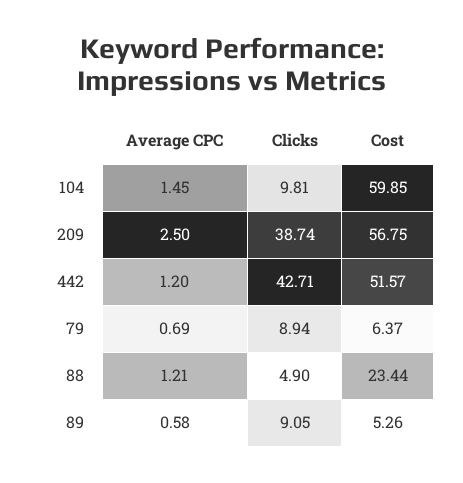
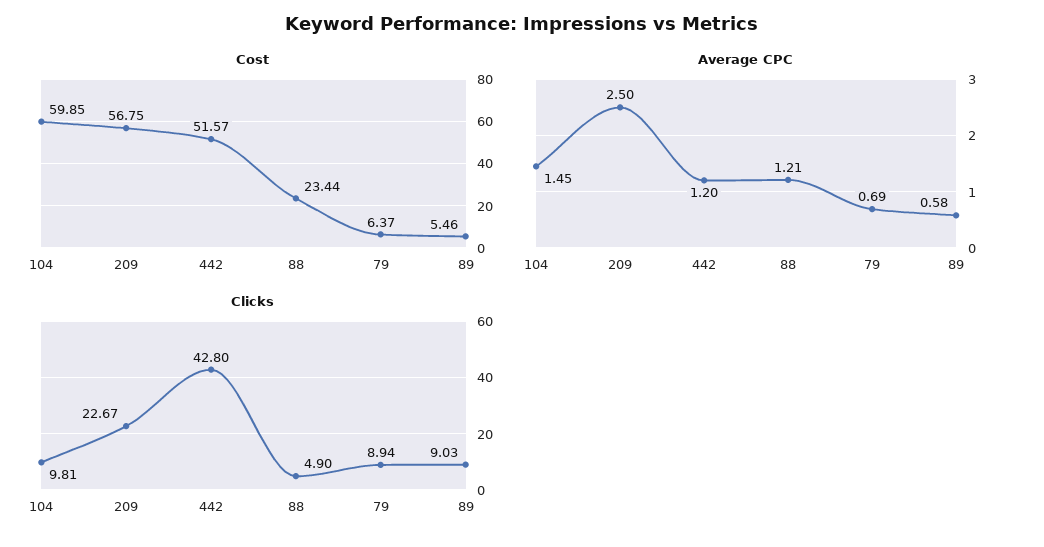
  {
    "Average CPC": {
      "104": 1.45,
      "209": 2.5,
      "442": 1.2,
      "79": 0.69,
      "88": 1.21,
      "89": 0.58
    },
    "Clicks": {
      "104": 9.81,
-     "209": 38.74,
+     "209": 22.67,
-     "442": 42.71,
+     "442": 42.8,
      "79": 8.94,
      "88": 4.9,
-     "89": 9.05
+     "89": 9.03
    },
    "Cost": {
      "104": 59.85,
      "209": 56.75,
      "442": 51.57,
      "79": 6.37,
      "88": 23.44,
-     "89": 5.26
+     "89": 5.46
    }
  }

